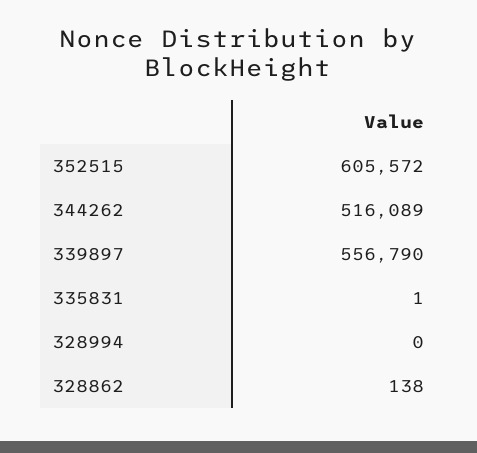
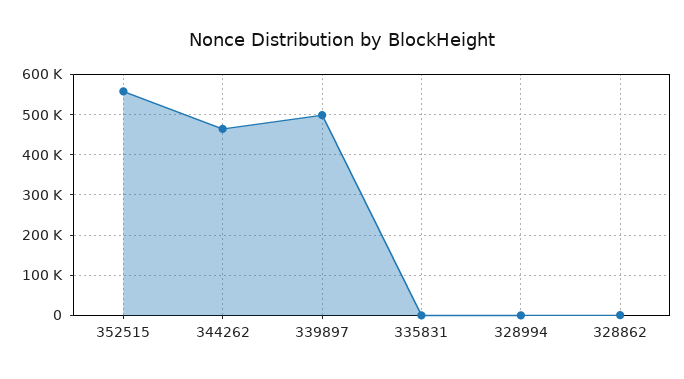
  {
-   "352515": 605572,
+   "352515": 560000,
-   "344262": 516089,
+   "344262": 460000,
-   "339897": 556790,
+   "339897": 500000,
    "335831": 1,
    "328994": 0,
    "328862": 138
  }

